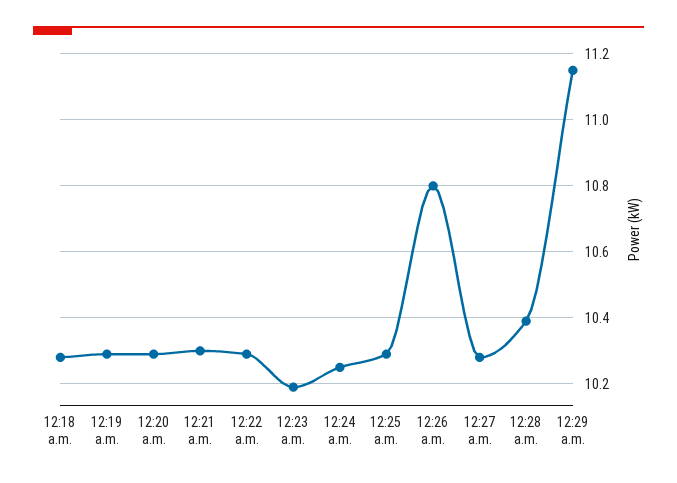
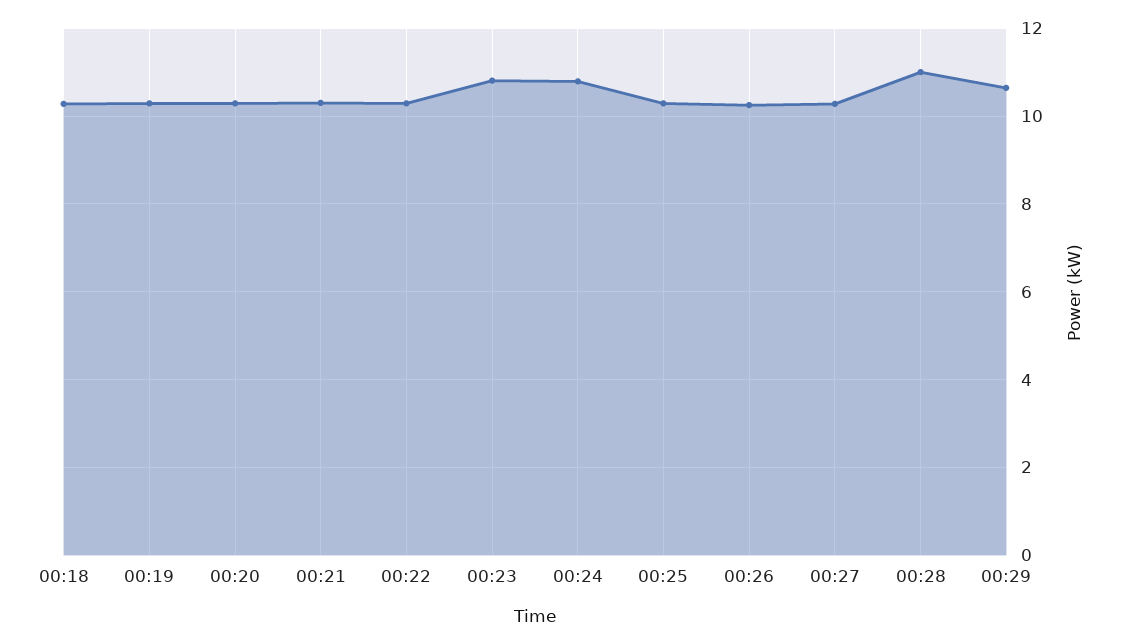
  {
    "12:18 a.m.": 10.3,
    "12:19 a.m.": 10.3,
    "12:20 a.m.": 10.3,
    "12:21 a.m.": 10.3,
    "12:22 a.m.": 10.3,
-   "12:23 a.m.": 10.2,
+   "12:23 a.m.": 10.8,
-   "12:24 a.m.": 10.25,
+   "12:24 a.m.": 10.8,
    "12:25 a.m.": 10.3,
-   "12:26 a.m.": 10.8,
+   "12:26 a.m.": 10.2,
    "12:27 a.m.": 10.3,
-   "12:28 a.m.": 10.4,
+   "12:28 a.m.": 11,
-   "12:29 a.m.": 11.15
+   "12:29 a.m.": 10.6
  }

